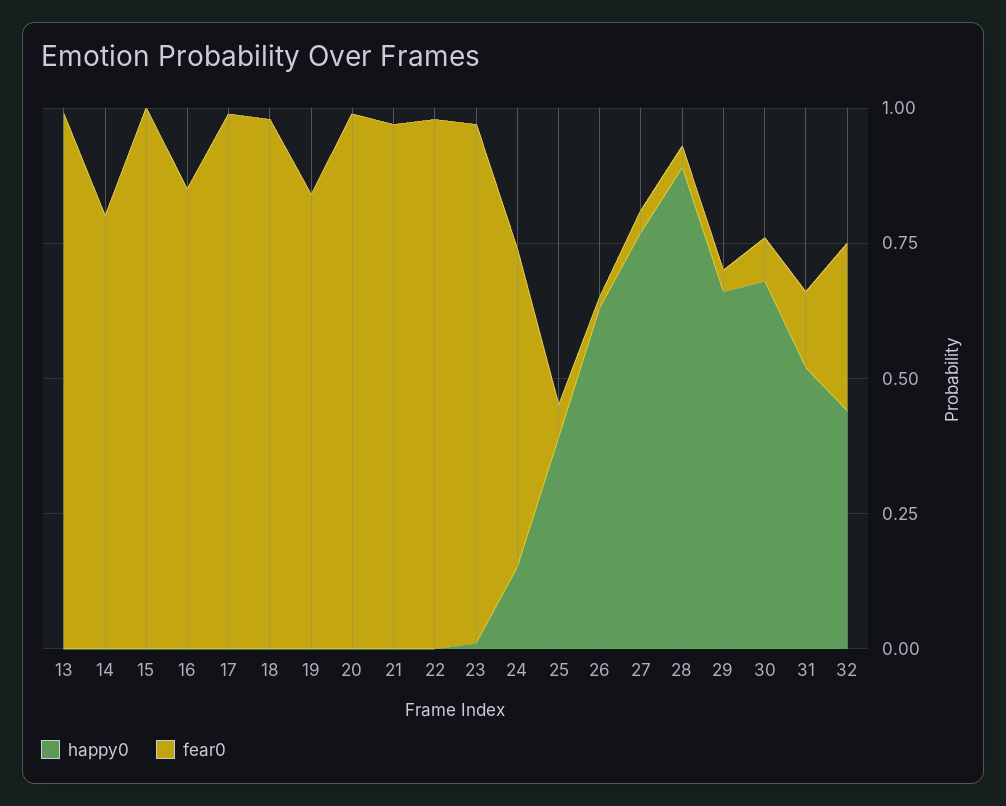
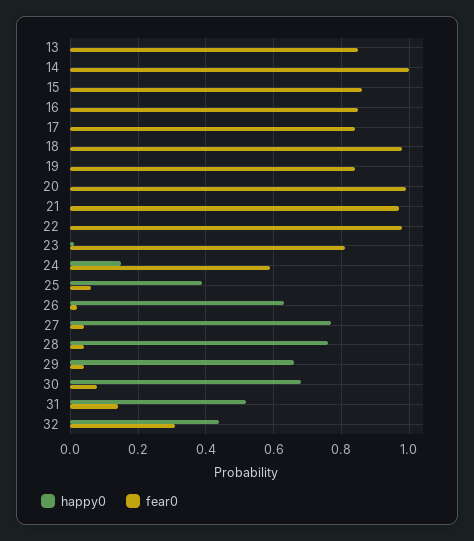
  {
    "happy0": {
      "13": 0,
      "14": 0,
      "15": 0,
      "16": 0,
      "17": 0,
      "18": 0,
      "19": 0,
      "20": 0,
      "21": 0,
      "22": 0,
      "23": 0,
      "24": 0.15,
      "25": 0.4,
      "26": 0.65,
      "27": 0.75,
-     "28": 0.9,
+     "28": 0.75,
      "29": 0.65,
      "30": 0.7,
      "31": 0.5,
      "32": 0.45
    },
    "fear0": {
-     "13": 1,
+     "13": 0.85,
-     "14": 0.8,
+     "14": 1,
-     "15": 1,
+     "15": 0.85,
      "16": 0.85,
-     "17": 1,
+     "17": 0.85,
      "18": 1,
      "19": 0.85,
      "20": 1,
      "21": 0.95,
      "22": 1,
-     "23": 0.95,
+     "23": 0.8,
      "24": 0.6,
      "25": 0.05,
      "26": 0,
      "27": 0.05,
      "28": 0.05,
      "29": 0.05,
      "30": 0.1,
      "31": 0.15,
      "32": 0.3
    }
  }

